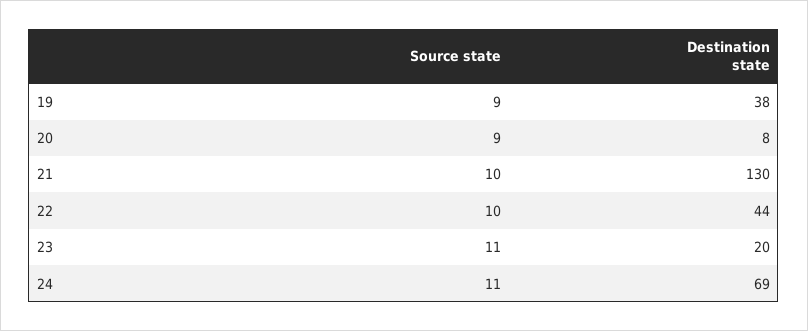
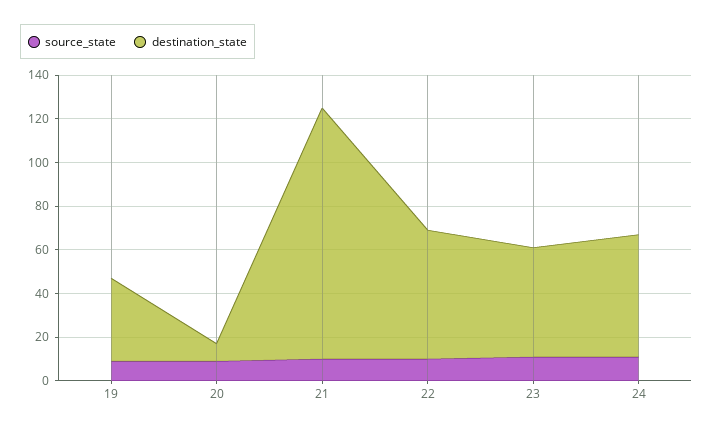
  {
    "Source state": {
      "19": 9,
      "20": 9,
      "21": 10,
      "22": 10,
      "23": 11,
      "24": 11
    },
    "Destination state": {
      "19": 38,
      "20": 8,
-     "21": 130,
+     "21": 115,
-     "22": 44,
+     "22": 60,
-     "23": 20,
+     "23": 50,
-     "24": 69
+     "24": 55
    }
  }

